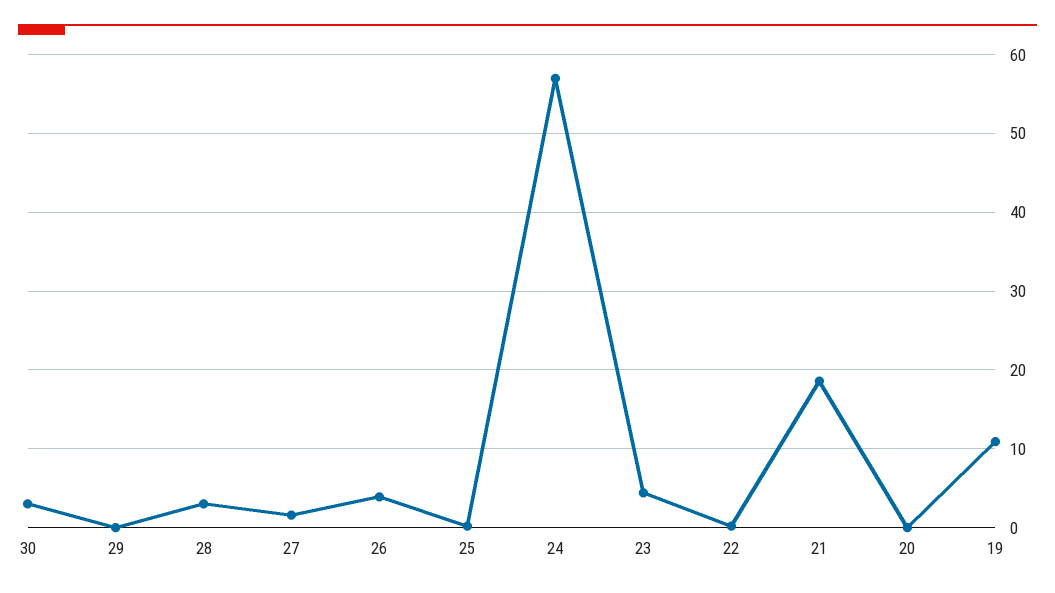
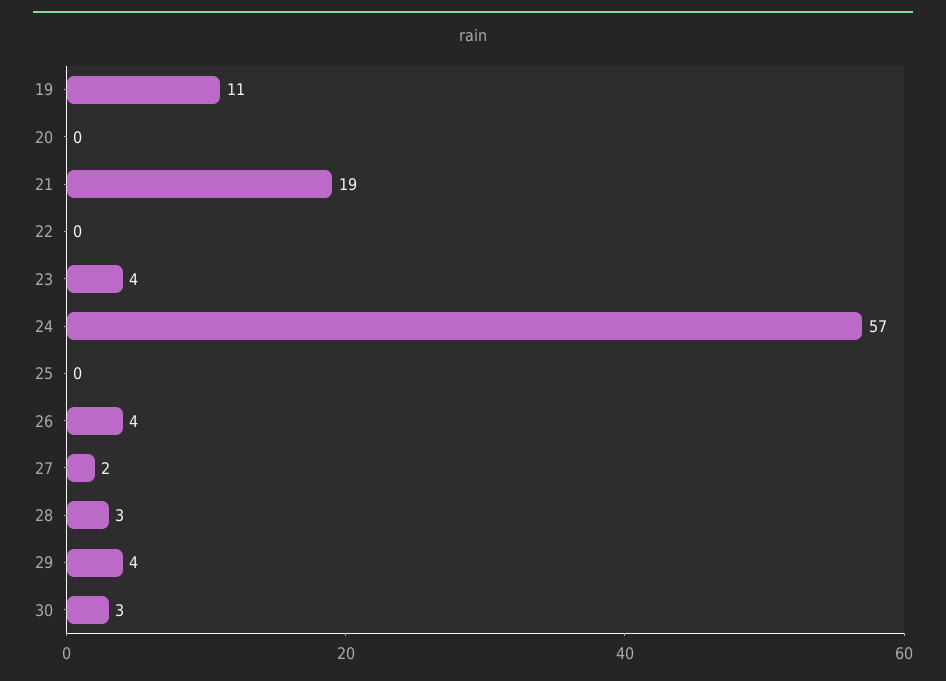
  {
    "30": 3,
-   "29": 0,
+   "29": 4,
    "28": 3,
    "27": 2,
    "26": 4,
    "25": 0,
    "24": 57,
    "23": 4,
    "22": 0,
    "21": 19,
    "20": 0,
    "19": 11
  }

